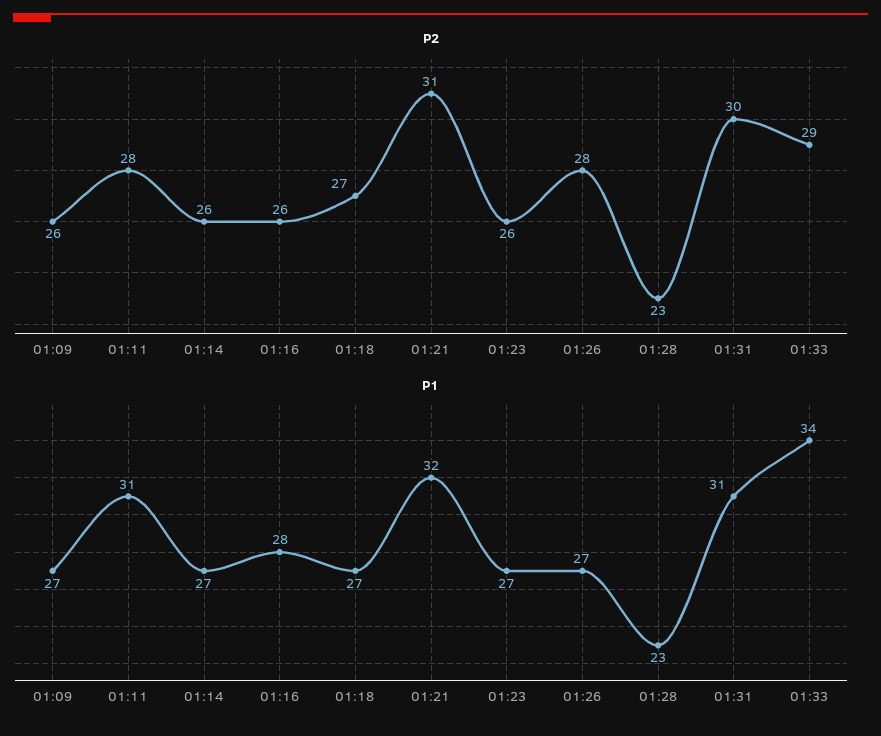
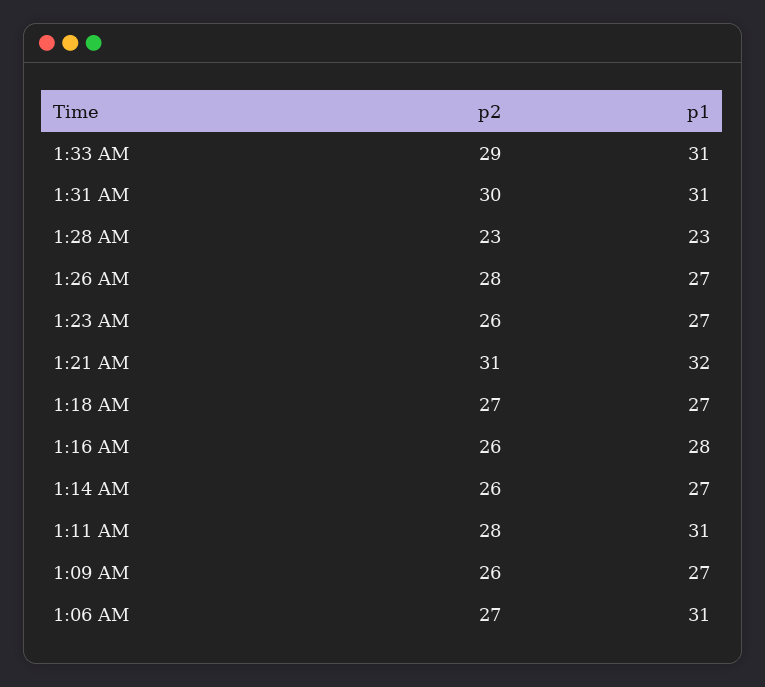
  {
    "P2": {
      "01:09": 26,
      "01:11": 28,
      "01:14": 26,
      "01:16": 26,
      "01:18": 27,
      "01:21": 31,
      "01:23": 26,
      "01:26": 28,
      "01:28": 23,
      "01:31": 30,
-     "01:33": 29
+     "01:33": 29,
+     "1:06 AM": 27
    },
    "P1": {
      "01:09": 27,
      "01:11": 31,
      "01:14": 27,
      "01:16": 28,
      "01:18": 27,
      "01:21": 32,
      "01:23": 27,
      "01:26": 27,
      "01:28": 23,
      "01:31": 31,
-     "01:33": 34
+     "01:33": 31,
+     "1:06 AM": 31
    }
  }

